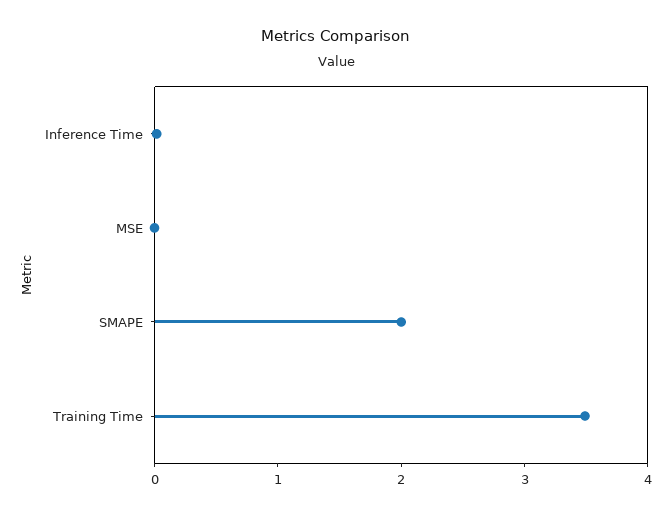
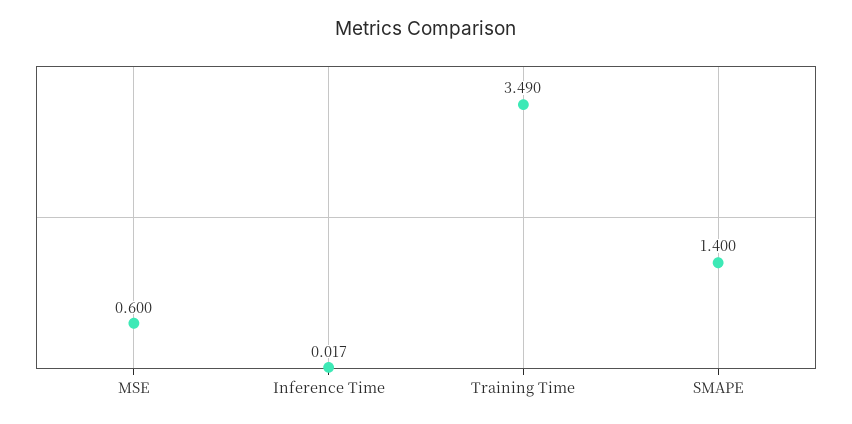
  {
    "Inference Time": 0.017,
-   "MSE": 0,
+   "MSE": 0.6,
-   "SMAPE": 2,
+   "SMAPE": 1.4,
    "Training Time": 3.49
  }

